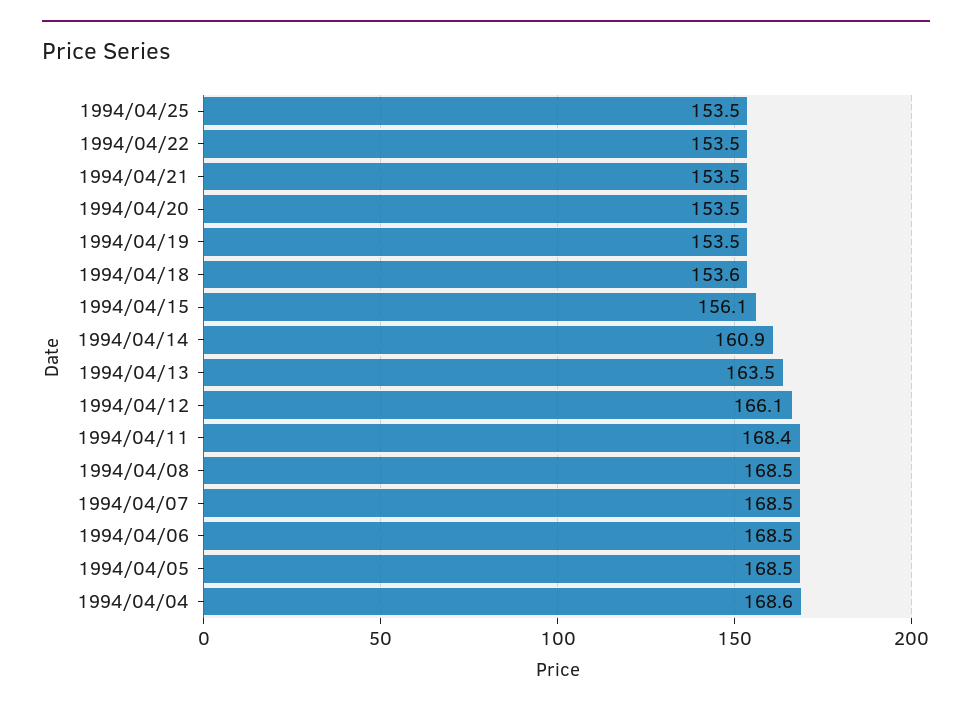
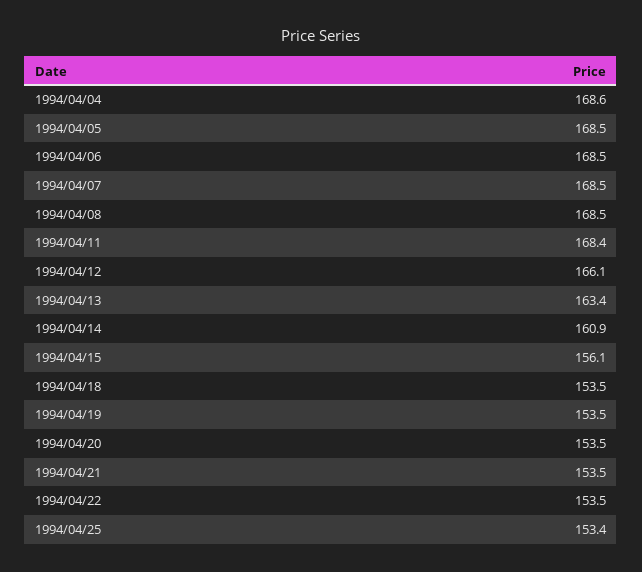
  {
-   "1994/04/25": 153.5,
+   "1994/04/25": 153.4,
    "1994/04/22": 153.5,
    "1994/04/21": 153.5,
    "1994/04/20": 153.5,
    "1994/04/19": 153.5,
-   "1994/04/18": 153.6,
+   "1994/04/18": 153.5,
    "1994/04/15": 156.1,
    "1994/04/14": 160.9,
-   "1994/04/13": 163.5,
+   "1994/04/13": 163.4,
    "1994/04/12": 166.1,
    "1994/04/11": 168.4,
    "1994/04/08": 168.5,
    "1994/04/07": 168.5,
    "1994/04/06": 168.5,
    "1994/04/05": 168.5,
    "1994/04/04": 168.6
  }

